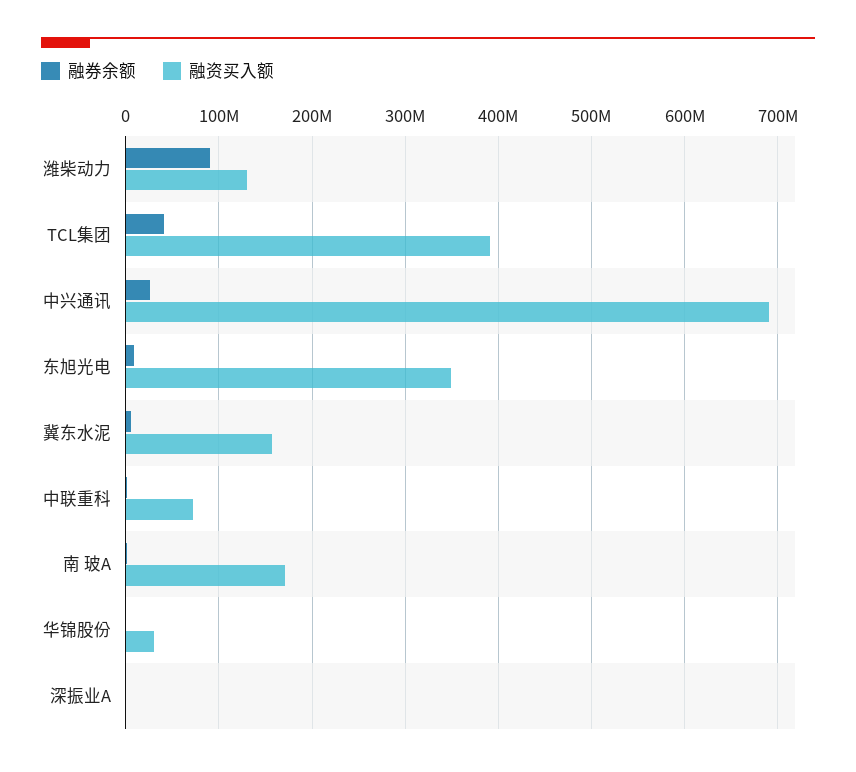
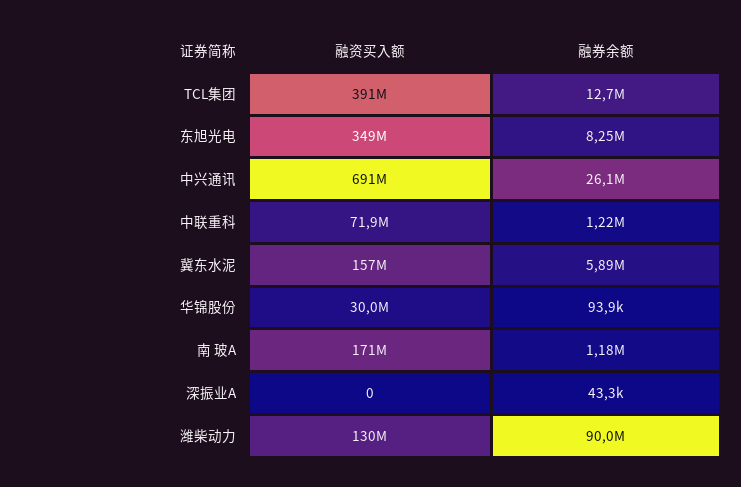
  {
    "融券余额": {
      "潍柴动力": 90000000,
-     "TCL集团": 40000000,
+     "TCL集团": 12700000,
      "中兴通讯": 26100000,
      "东旭光电": 8250000,
      "冀东水泥": 5890000,
      "中联重科": 1220000,
      "南 玻A": 1180000,
      "华锦股份": 93900,
      "深振业A": 43300
    },
    "融资买入额": {
      "潍柴动力": 130000000,
      "TCL集团": 391000000,
      "中兴通讯": 691000000,
      "东旭光电": 349000000,
      "冀东水泥": 157000000,
      "中联重科": 71900000,
      "南 玻A": 171000000,
      "华锦股份": 30000000,
      "深振业A": 0
    }
  }

